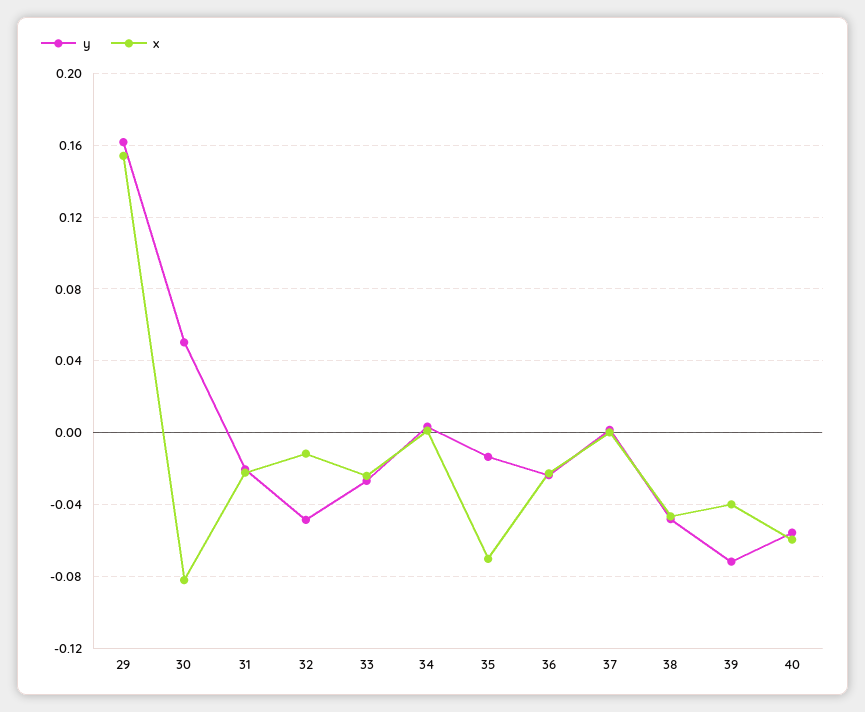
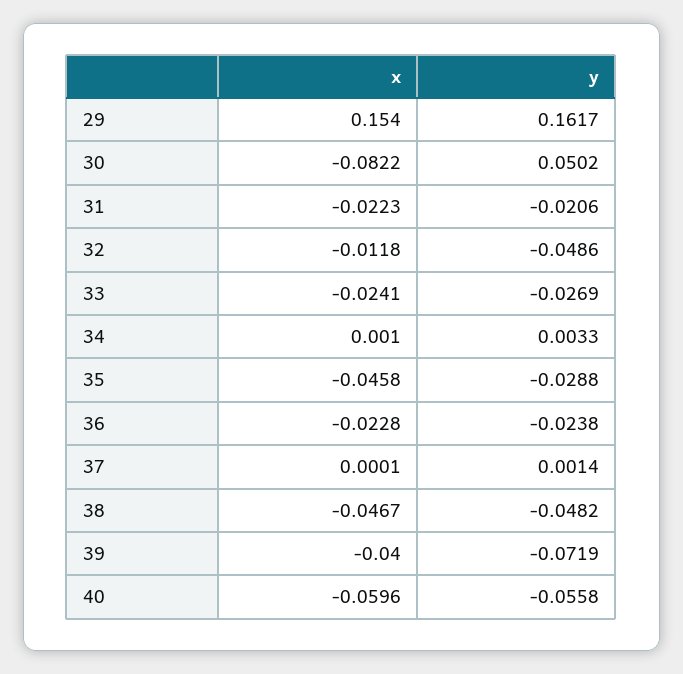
  {
    "y": {
      "29": 0.1617,
      "30": 0.0502,
      "31": -0.0206,
      "32": -0.0486,
      "33": -0.0269,
      "34": 0.0033,
-     "35": -0.015,
+     "35": -0.0288,
      "36": -0.0238,
      "37": 0.0014,
      "38": -0.0482,
      "39": -0.0719,
      "40": -0.0558
    },
    "x": {
      "29": 0.154,
      "30": -0.0822,
      "31": -0.0223,
      "32": -0.0118,
      "33": -0.0241,
      "34": 0.001,
-     "35": -0.07,
+     "35": -0.0458,
      "36": -0.0228,
      "37": 0.0001,
      "38": -0.0467,
      "39": -0.04,
      "40": -0.0596
    }
  }

